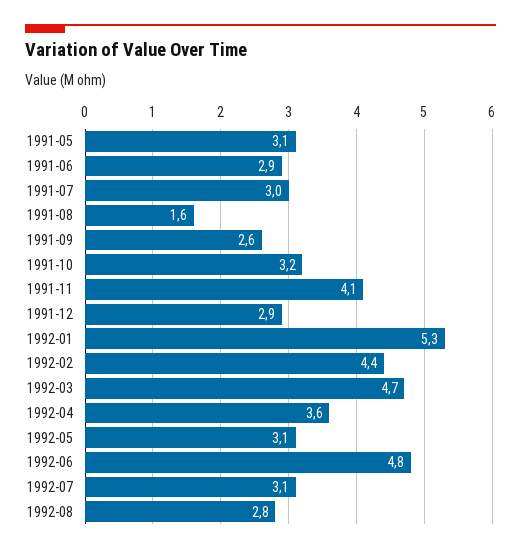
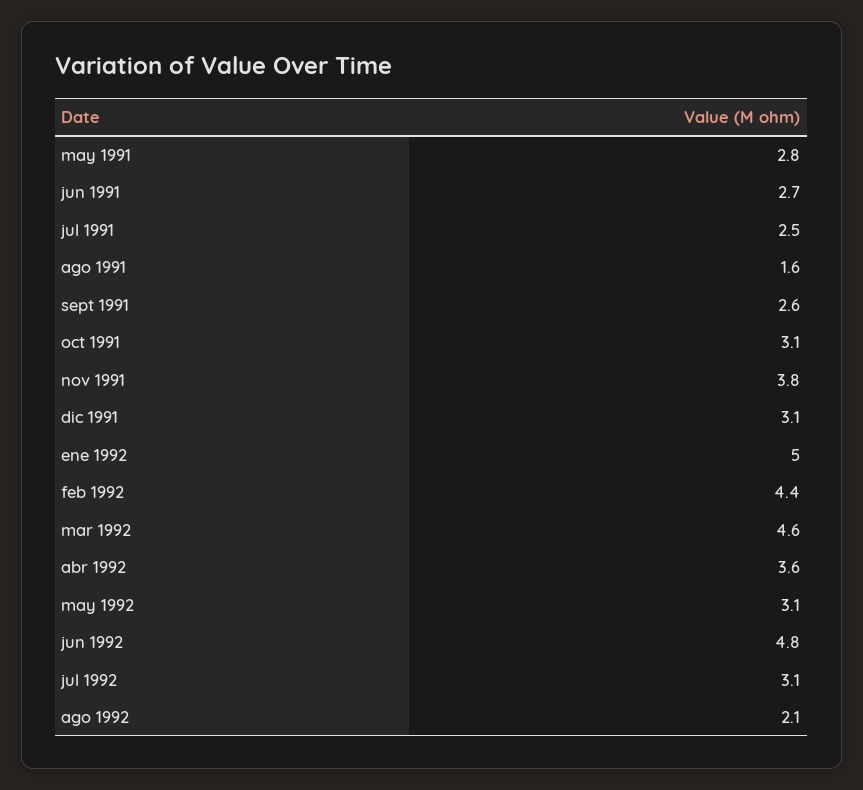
  {
-   "1991-05": 3.1,
+   "1991-05": 2.8,
-   "1991-06": 2.9,
+   "1991-06": 2.7,
-   "1991-07": 3,
+   "1991-07": 2.5,
    "1991-08": 1.6,
    "1991-09": 2.6,
-   "1991-10": 3.2,
+   "1991-10": 3.1,
-   "1991-11": 4.1,
+   "1991-11": 3.8,
-   "1991-12": 2.9,
+   "1991-12": 3.1,
-   "1992-01": 5.3,
+   "1992-01": 5,
    "1992-02": 4.4,
-   "1992-03": 4.7,
+   "1992-03": 4.6,
    "1992-04": 3.6,
    "1992-05": 3.1,
    "1992-06": 4.8,
    "1992-07": 3.1,
-   "1992-08": 2.8
+   "1992-08": 2.1
  }

